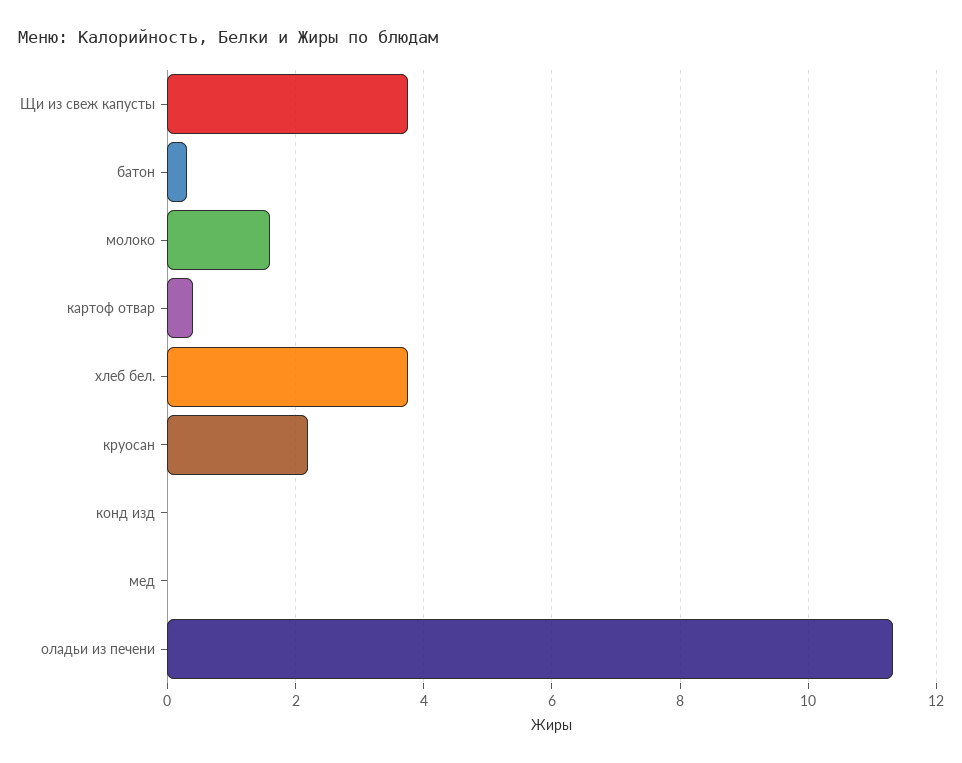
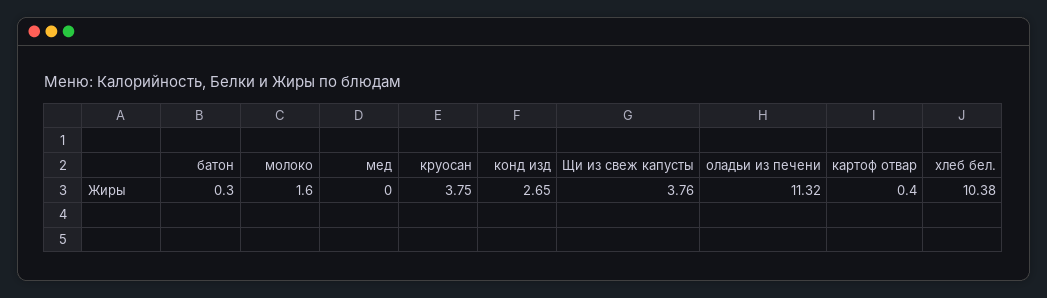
  {
    "Щи из свеж капусты": 3.76,
    "батон": 0.3,
    "молоко": 1.6,
    "картоф отвар": 0.4,
-   "хлеб бел.": 3.8,
+   "хлеб бел.": 10.38,
-   "круосан": 2.2,
+   "круосан": 3.75,
-   "конд изд": 0,
+   "конд изд": 2.65,
    "мед": 0,
    "оладьи из печени": 11.32
  }

